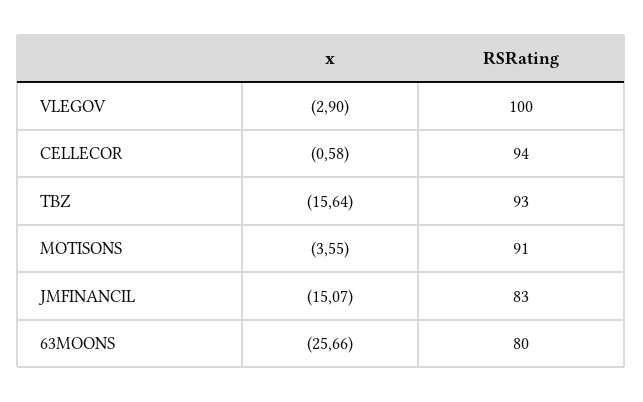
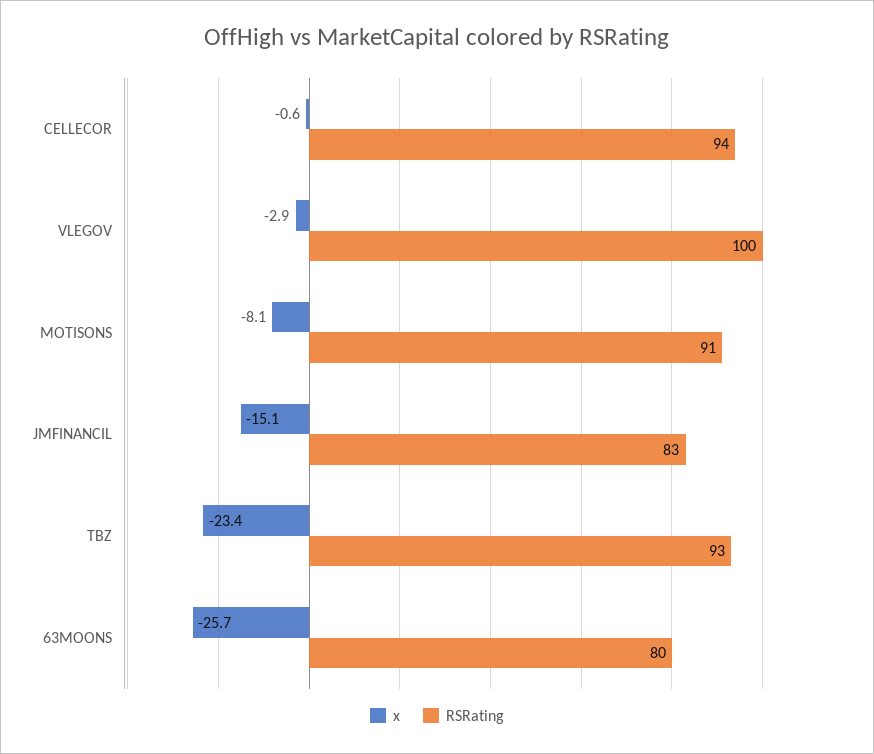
  {
    "x": {
      "VLEGOV": -2.9,
      "CELLECOR": -0.58,
-     "TBZ": -15.64,
+     "TBZ": -23.4,
-     "MOTISONS": -3.55,
+     "MOTISONS": -8.1,
      "JMFINANCIL": -15.07,
      "63MOONS": -25.66
    },
    "RSRating": {
      "VLEGOV": 100,
      "CELLECOR": 94,
      "TBZ": 93,
      "MOTISONS": 91,
      "JMFINANCIL": 83,
      "63MOONS": 80
    }
  }

